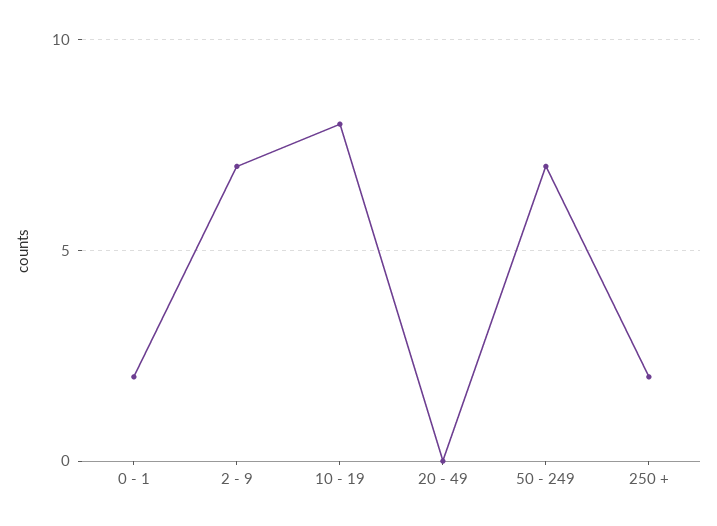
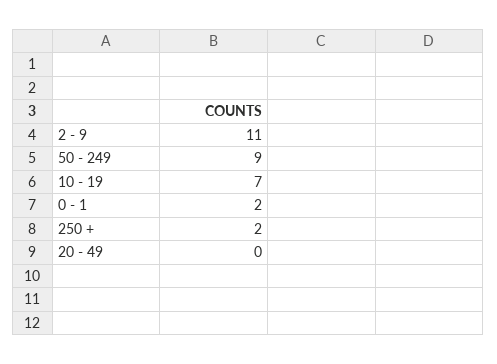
  {
    "0 - 1": 2,
-   "2 - 9": 7,
+   "2 - 9": 11,
-   "10 - 19": 8,
+   "10 - 19": 7,
    "20 - 49": 0,
-   "50 - 249": 7,
+   "50 - 249": 9,
    "250 +": 2
  }

